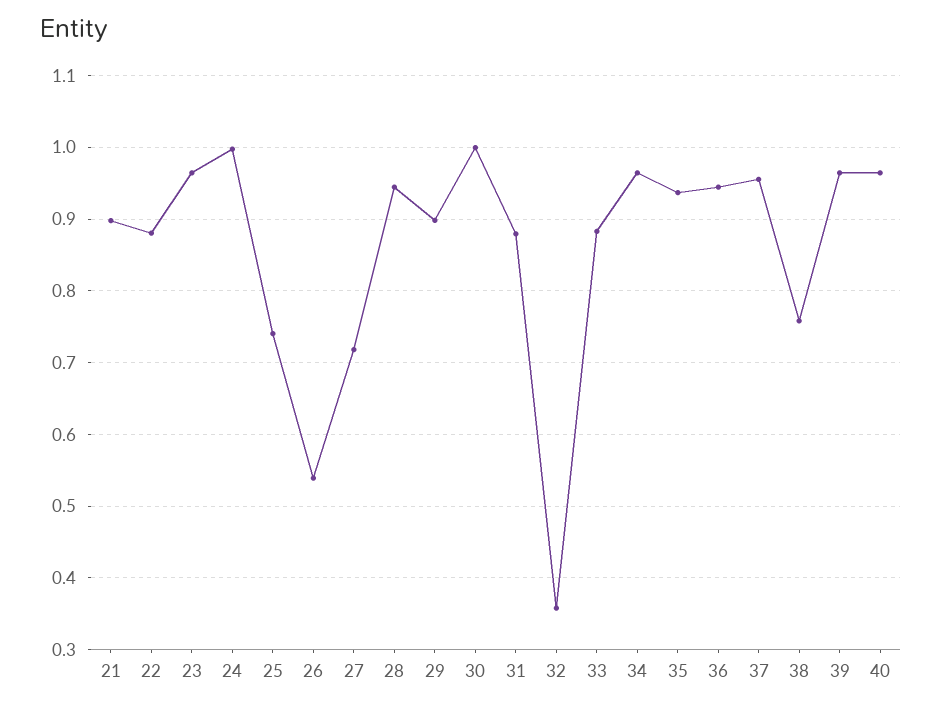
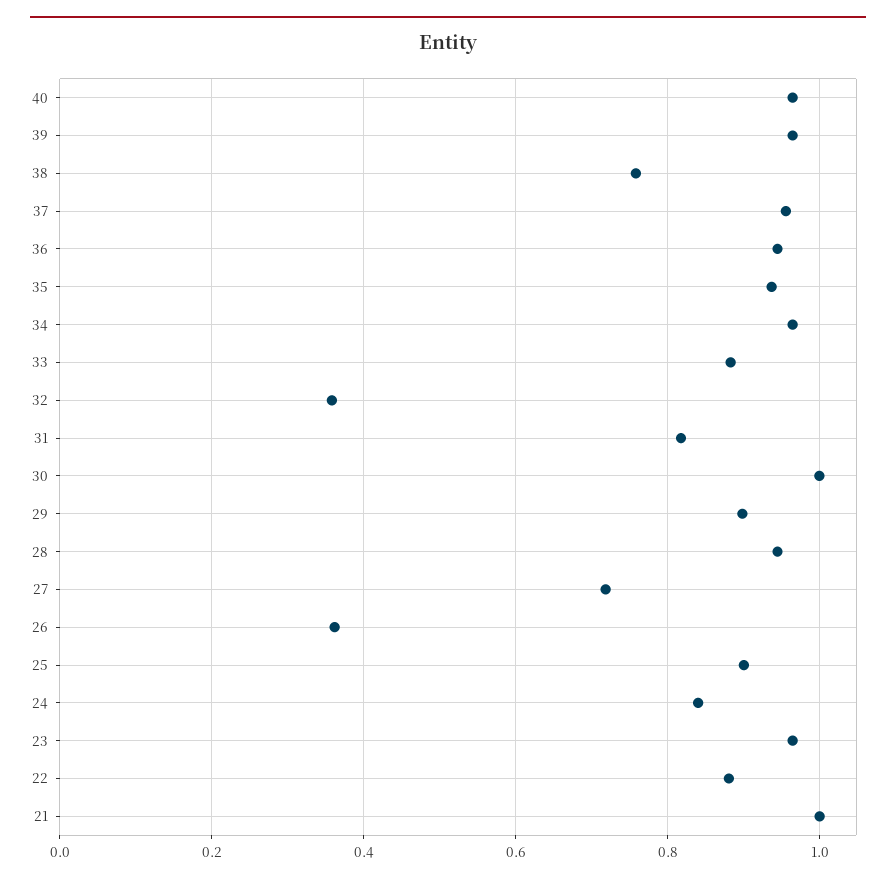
  {
-   "21": 0.9,
+   "21": 1,
    "22": 0.88,
    "23": 0.96,
-   "24": 1,
+   "24": 0.84,
-   "25": 0.74,
+   "25": 0.9,
-   "26": 0.54,
+   "26": 0.36,
    "27": 0.72,
    "28": 0.94,
    "29": 0.9,
    "30": 1,
-   "31": 0.88,
+   "31": 0.82,
    "32": 0.36,
    "33": 0.88,
    "34": 0.96,
    "35": 0.94,
    "36": 0.94,
    "37": 0.96,
    "38": 0.76,
    "39": 0.96,
    "40": 0.96
  }

